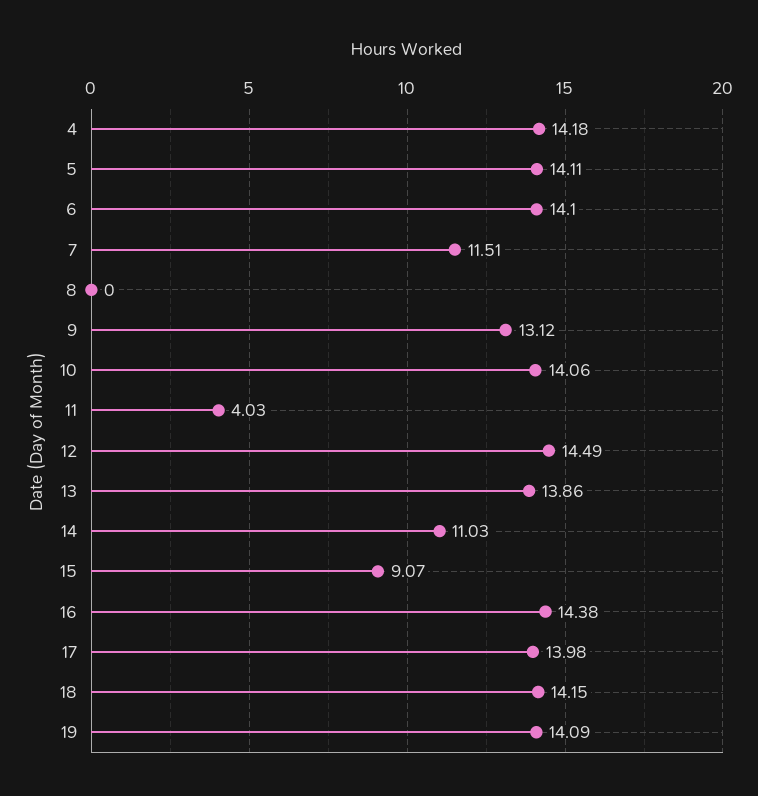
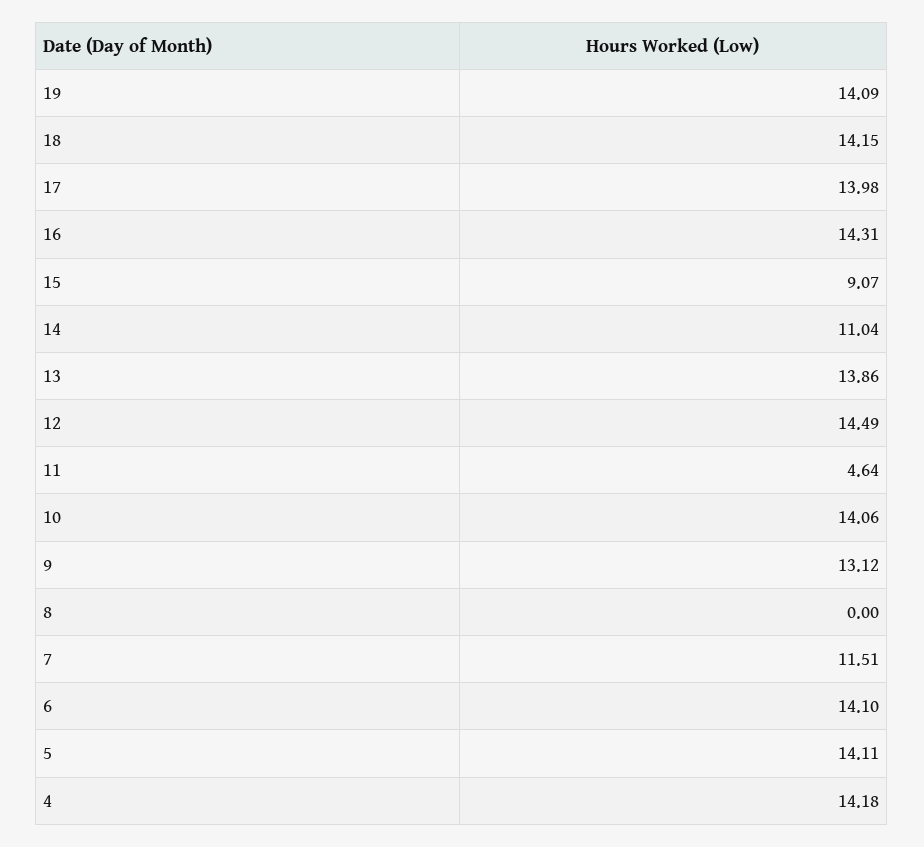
  {
    "4": 14.18,
    "5": 14.11,
    "6": 14.1,
    "7": 11.51,
    "8": 0,
    "9": 13.12,
    "10": 14.06,
-   "11": 4.03,
+   "11": 4.64,
    "12": 14.49,
    "13": 13.86,
-   "14": 11.03,
+   "14": 11.04,
    "15": 9.07,
-   "16": 14.38,
+   "16": 14.31,
    "17": 13.98,
    "18": 14.15,
    "19": 14.09
  }

